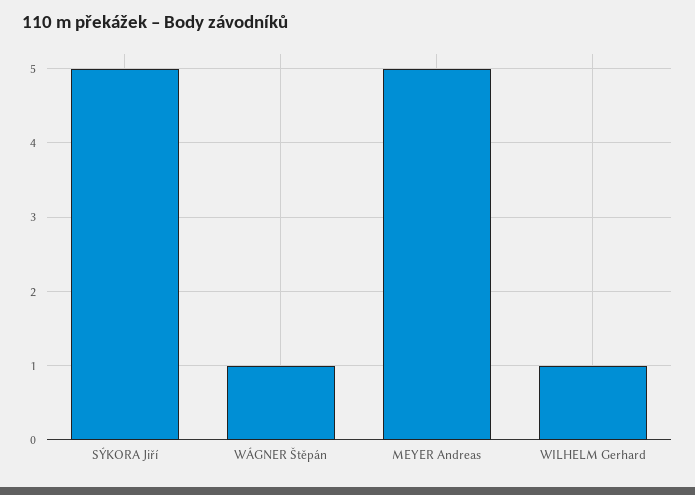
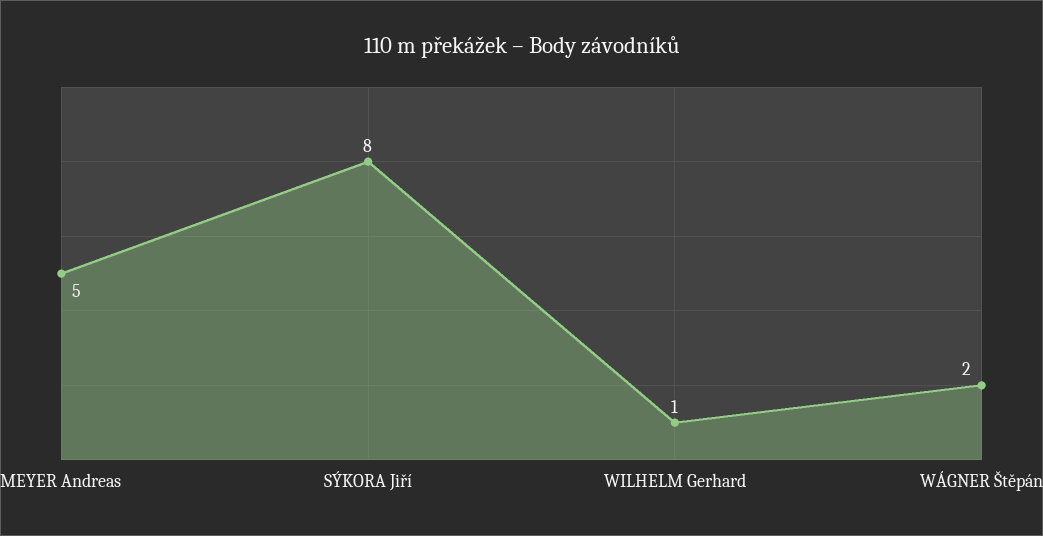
  {
-   "SÝKORA Jiří": 5,
+   "SÝKORA Jiří": 8,
-   "WÁGNER Štěpán": 1,
+   "WÁGNER Štěpán": 2,
    "MEYER Andreas": 5,
    "WILHELM Gerhard": 1
  }

